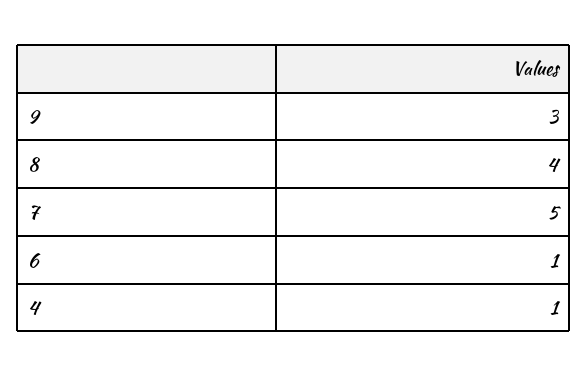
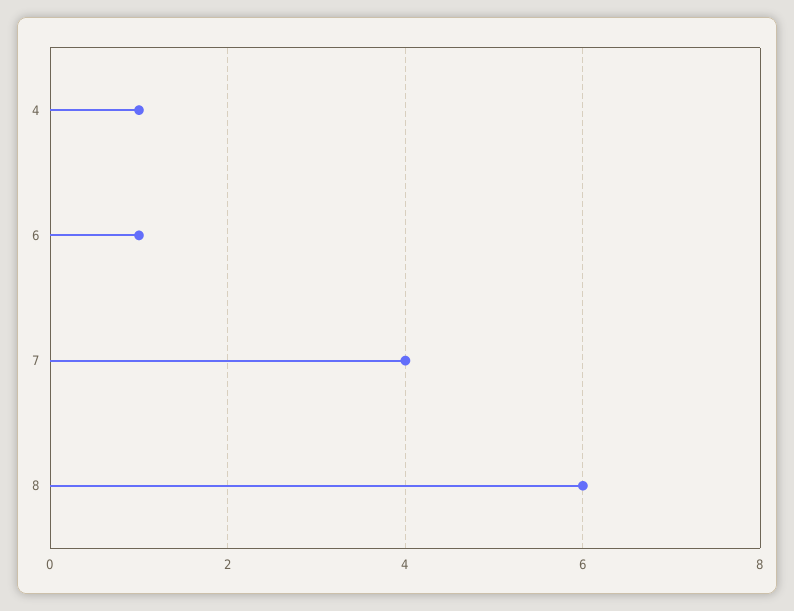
  {
-   "9": 3,
-   "8": 4,
+   "8": 6,
-   "7": 5,
+   "7": 4,
    "6": 1,
    "4": 1
  }

